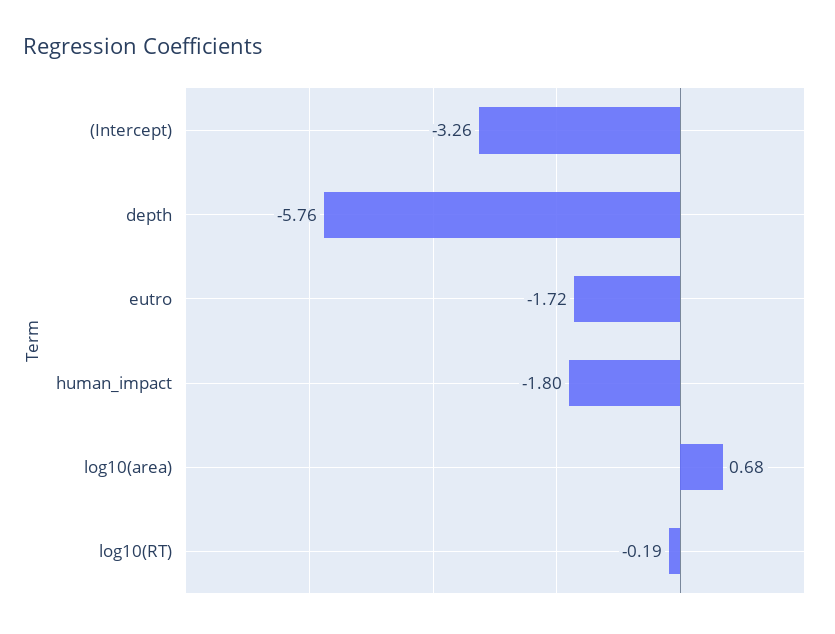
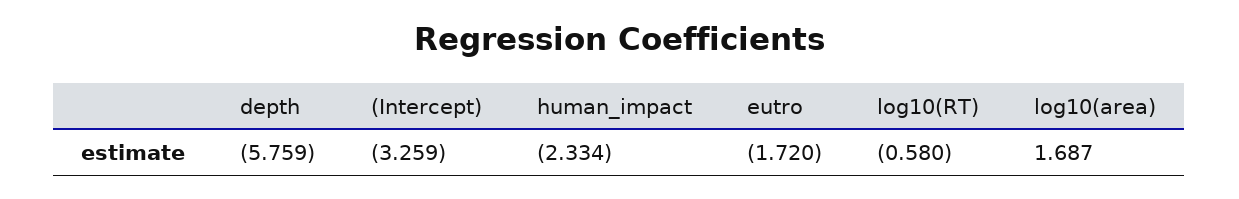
  {
    "(Intercept)": -3.259,
    "depth": -5.759,
    "eutro": -1.72,
-   "human_impact": -1.8,
+   "human_impact": -2.334,
-   "log10(area)": 0.68,
+   "log10(area)": 1.687,
-   "log10(RT)": -0.19
+   "log10(RT)": -0.58
  }

